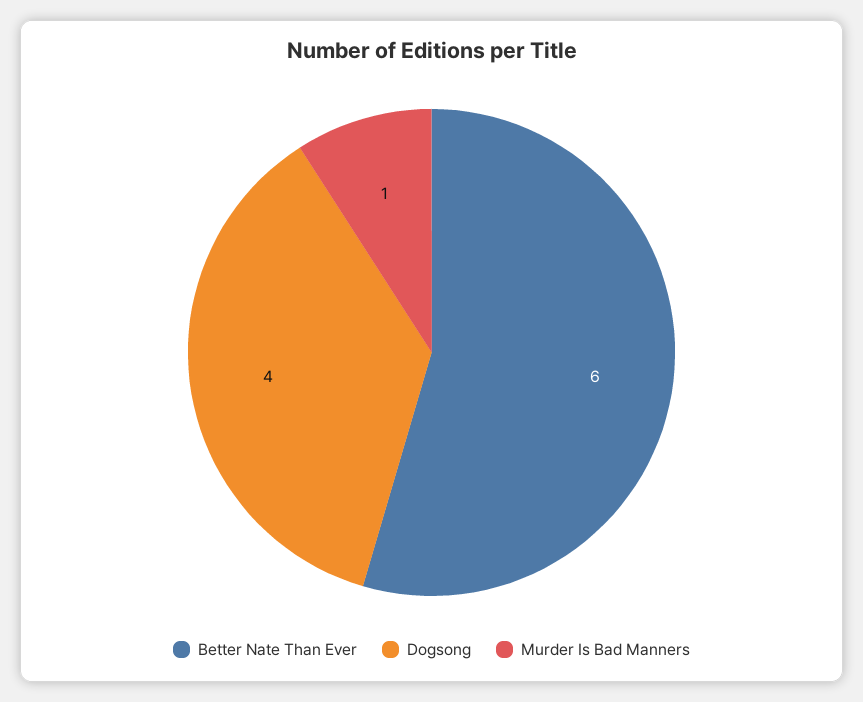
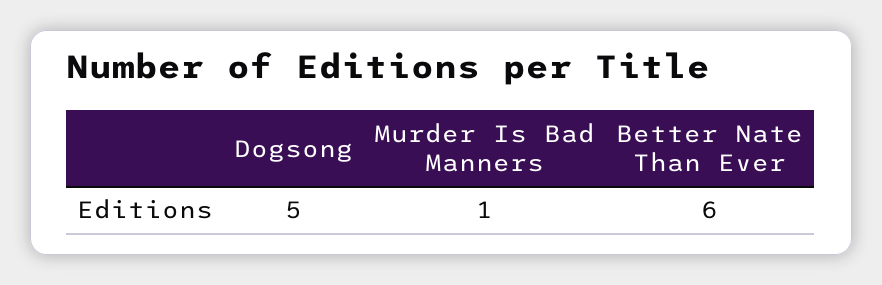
  {
    "Better Nate Than Ever": 6,
-   "Dogsong": 4,
+   "Dogsong": 5,
    "Murder Is Bad Manners": 1
  }

